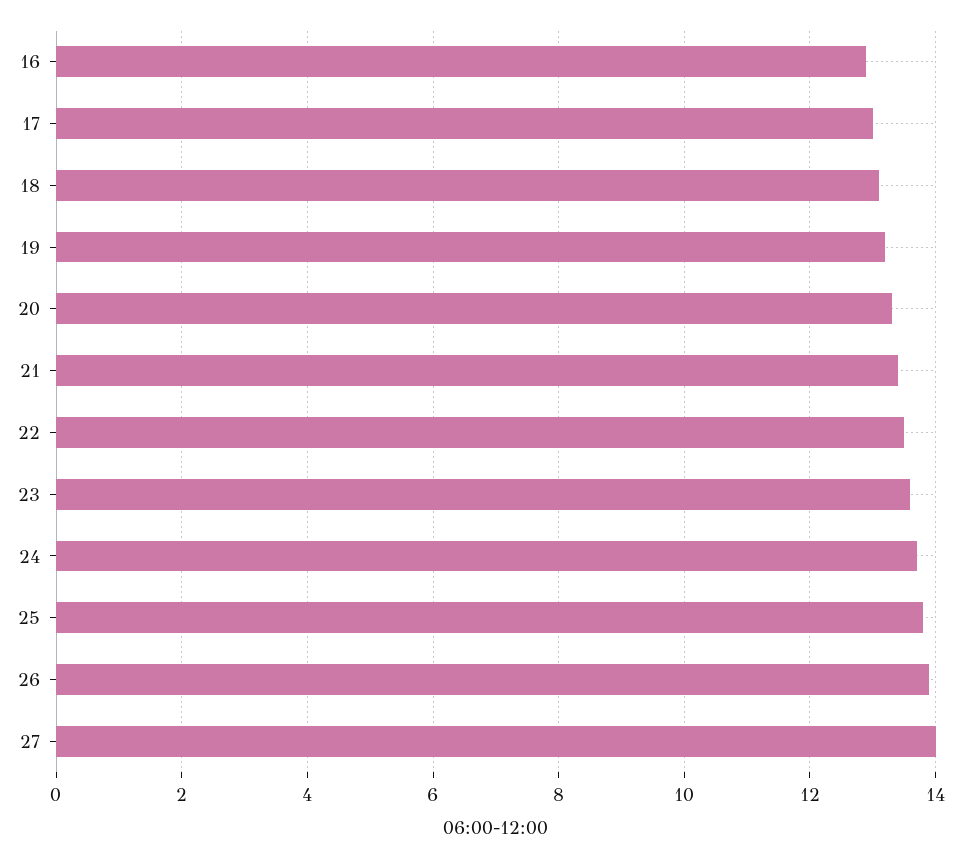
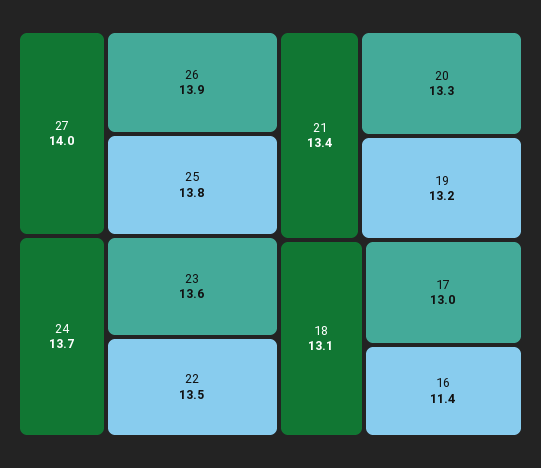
  {
-   "16": 13,
+   "16": 11.4,
    "17": 13,
    "18": 13.1,
    "19": 13.2,
    "20": 13.3,
    "21": 13.4,
    "22": 13.5,
    "23": 13.6,
    "24": 13.7,
    "25": 13.8,
    "26": 13.9,
    "27": 14
  }

